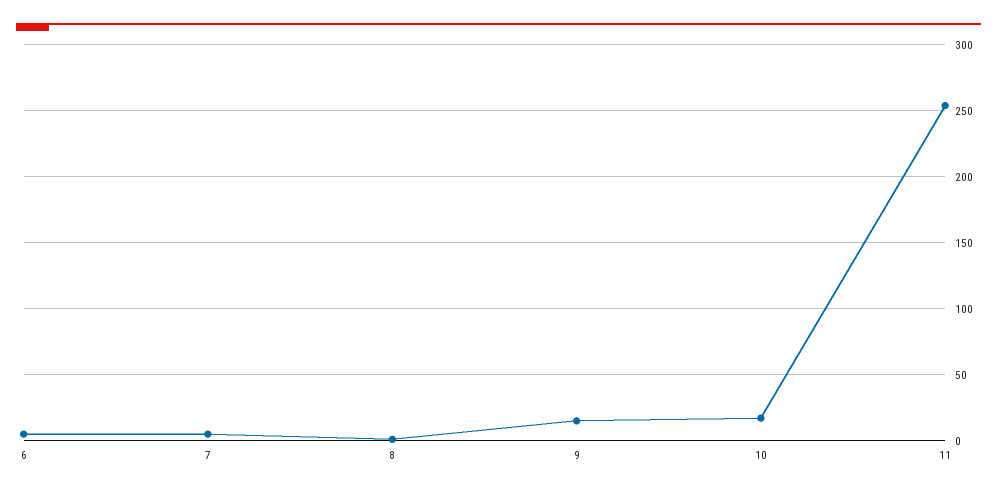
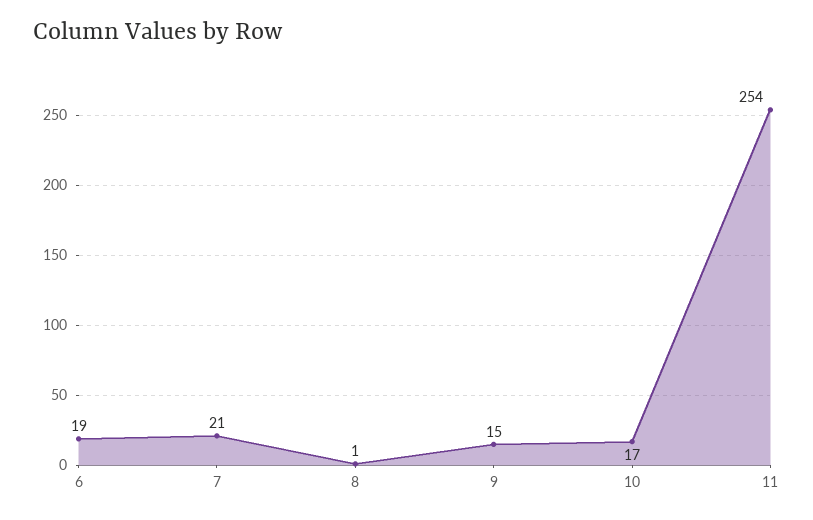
  {
-   "6": 5,
+   "6": 19,
-   "7": 5,
+   "7": 21,
    "8": 1,
    "9": 15,
    "10": 17,
    "11": 254
  }

